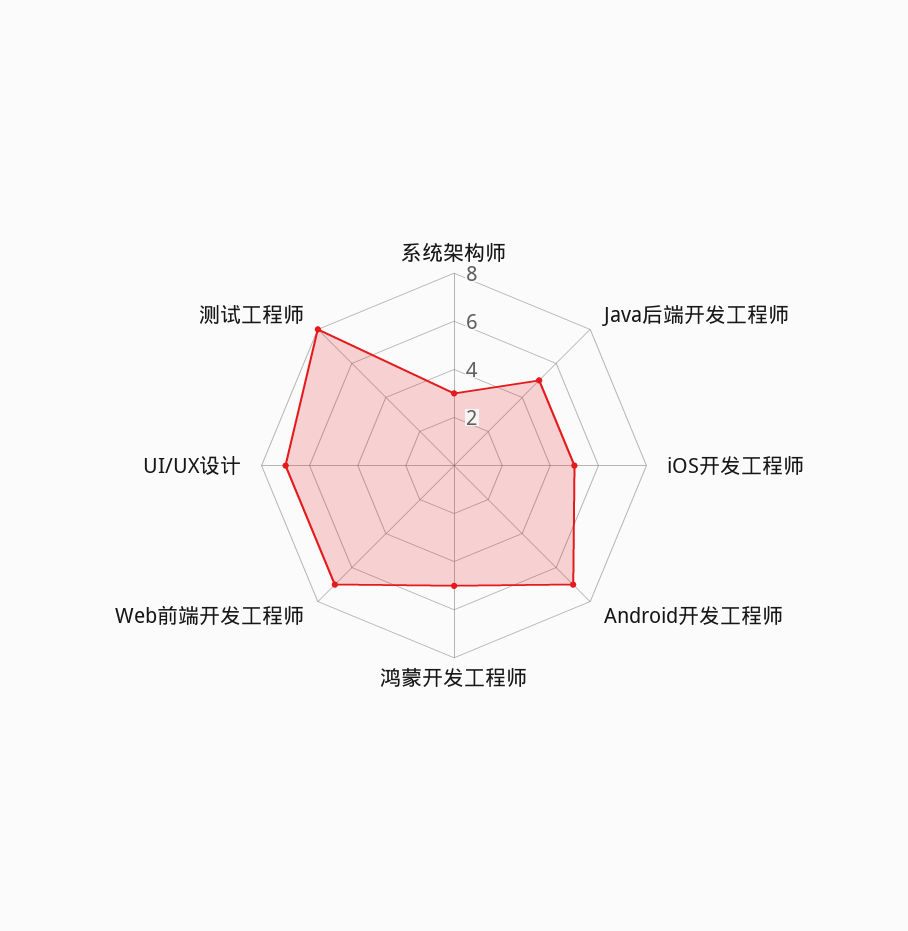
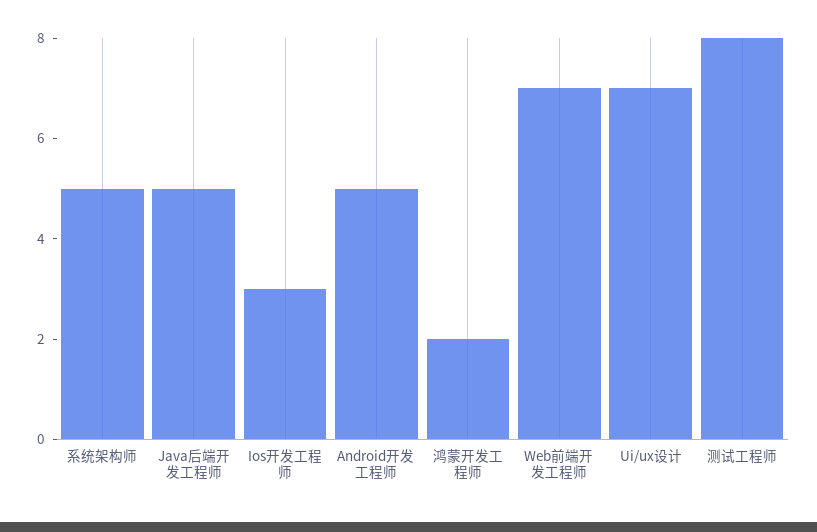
  {
-   "系统架构师": 3,
+   "系统架构师": 5,
    "Java后端开发工程师": 5,
-   "iOS开发工程师": 5,
+   "iOS开发工程师": 3,
-   "Android开发工程师": 7,
+   "Android开发工程师": 5,
-   "鸿蒙开发工程师": 5,
+   "鸿蒙开发工程师": 2,
    "Web前端开发工程师": 7,
    "UI/UX设计": 7,
    "测试工程师": 8
  }

